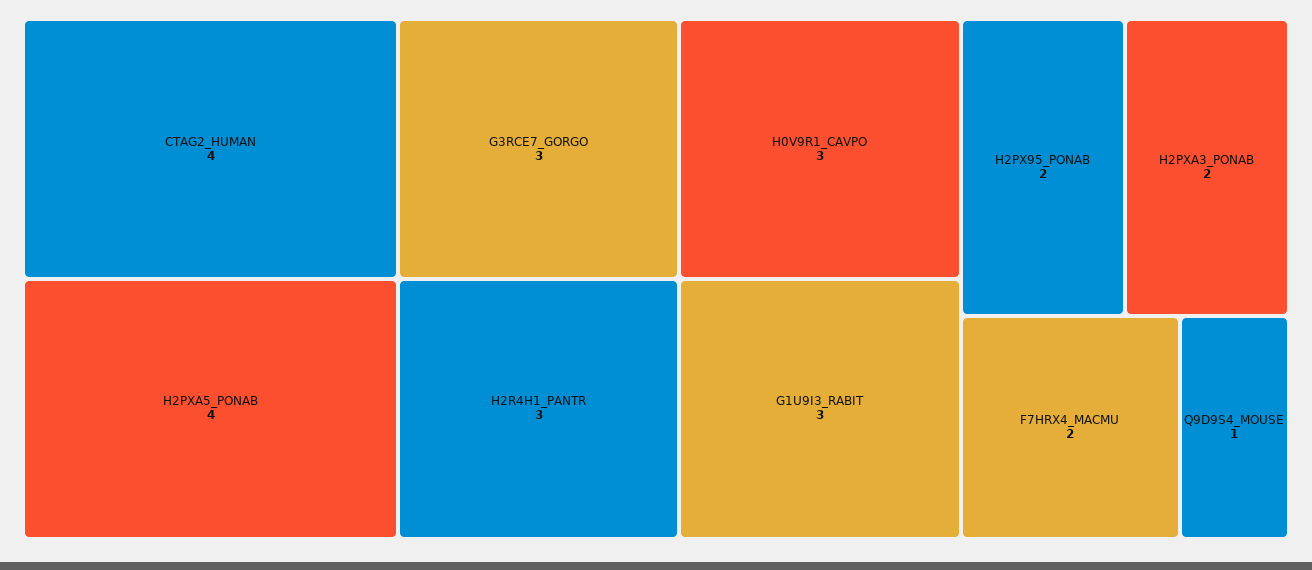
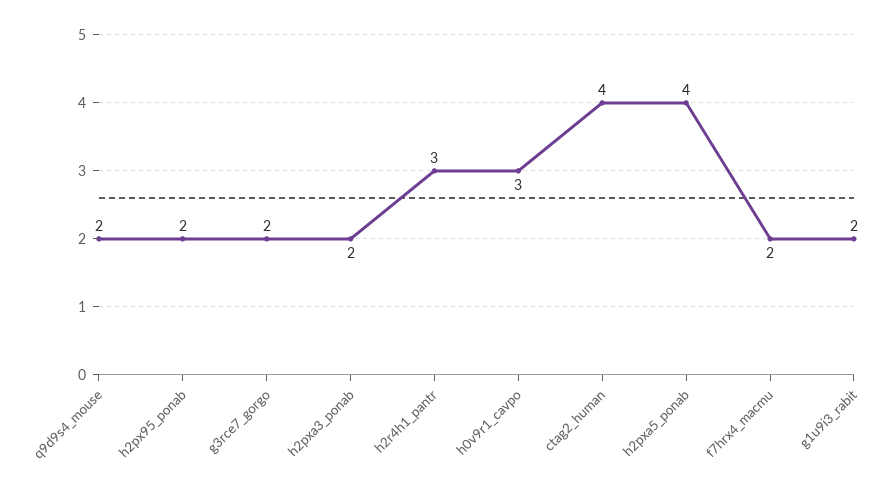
  {
    "CTAG2_HUMAN": 4,
    "H2PXA5_PONAB": 4,
-   "G3RCE7_GORGO": 3,
+   "G3RCE7_GORGO": 2,
    "H2R4H1_PANTR": 3,
    "H0V9R1_CAVPO": 3,
-   "G1U9I3_RABIT": 3,
+   "G1U9I3_RABIT": 2,
    "H2PX95_PONAB": 2,
    "H2PXA3_PONAB": 2,
    "F7HRX4_MACMU": 2,
-   "Q9D9S4_MOUSE": 1
+   "Q9D9S4_MOUSE": 2
  }

